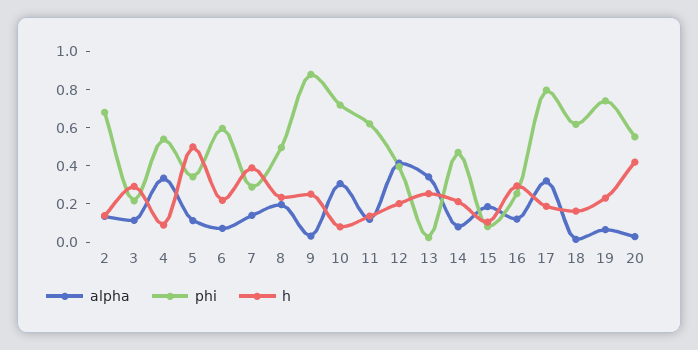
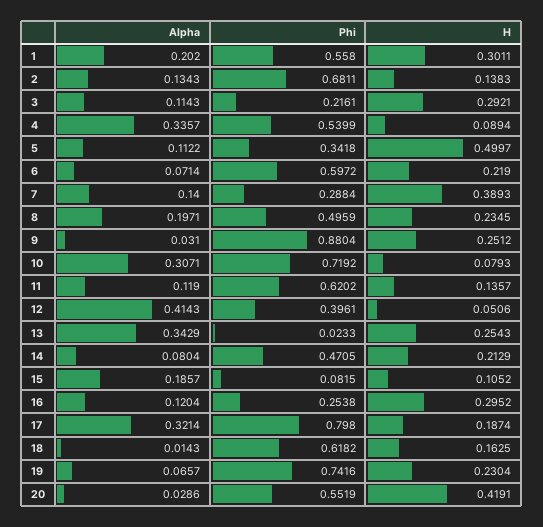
  {
    "alpha": {
      "2": 0.1343,
      "3": 0.1143,
      "4": 0.3357,
      "5": 0.1122,
      "6": 0.0714,
      "7": 0.14,
      "8": 0.1971,
      "9": 0.031,
      "10": 0.3071,
      "11": 0.119,
      "12": 0.4143,
      "13": 0.3429,
      "14": 0.0804,
      "15": 0.1857,
      "16": 0.1204,
      "17": 0.3214,
      "18": 0.0143,
      "19": 0.0657,
-     "20": 0.0286
+     "20": 0.0286,
+     "1": 0.202
    },
    "phi": {
      "2": 0.6811,
      "3": 0.2161,
      "4": 0.5399,
      "5": 0.3418,
      "6": 0.5972,
      "7": 0.2884,
      "8": 0.4959,
      "9": 0.8804,
      "10": 0.7192,
      "11": 0.6202,
      "12": 0.3961,
      "13": 0.0233,
      "14": 0.4705,
      "15": 0.0815,
      "16": 0.2538,
      "17": 0.798,
      "18": 0.6182,
      "19": 0.7416,
-     "20": 0.5519
+     "20": 0.5519,
+     "1": 0.558
    },
    "h": {
      "2": 0.1383,
      "3": 0.2921,
      "4": 0.0894,
      "5": 0.4997,
      "6": 0.219,
      "7": 0.3893,
      "8": 0.2345,
      "9": 0.2512,
      "10": 0.0793,
      "11": 0.1357,
-     "12": 0.2,
+     "12": 0.0506,
      "13": 0.2543,
      "14": 0.2129,
      "15": 0.1052,
      "16": 0.2952,
      "17": 0.1874,
      "18": 0.1625,
      "19": 0.2304,
-     "20": 0.4191
+     "20": 0.4191,
+     "1": 0.3011
    }
  }

